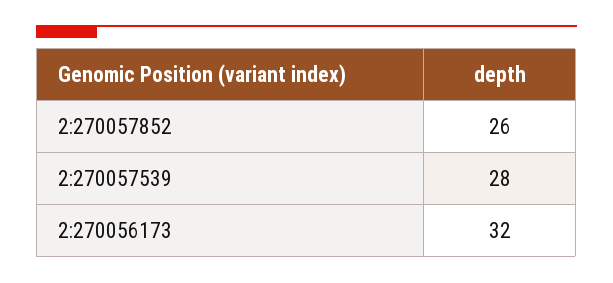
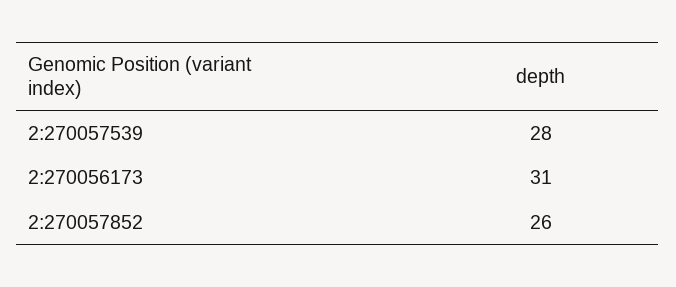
  {
    "2:270057852": 26,
    "2:270057539": 28,
-   "2:270056173": 32
+   "2:270056173": 31
  }

